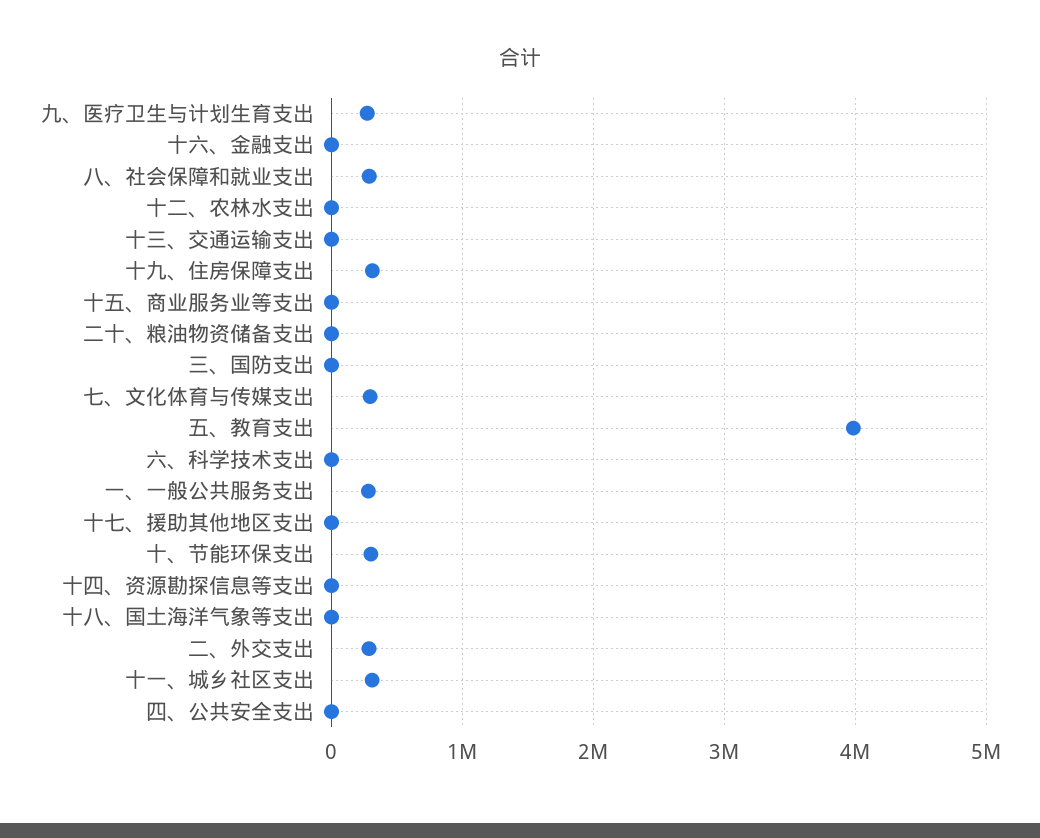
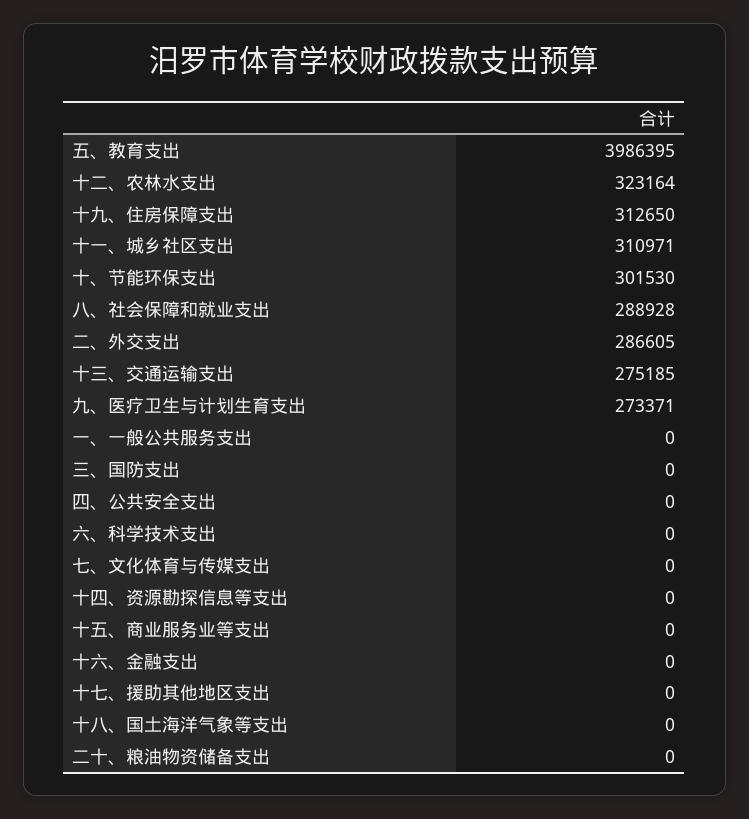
  {
    "九、医疗卫生与计划生育支出": 273371,
    "十六、金融支出": 0,
    "八、社会保障和就业支出": 288928,
-   "十二、农林水支出": 0,
+   "十二、农林水支出": 323164,
-   "十三、交通运输支出": 0,
+   "十三、交通运输支出": 275185,
    "十九、住房保障支出": 312650,
    "十五、商业服务业等支出": 0,
    "二十、粮油物资储备支出": 0,
    "三、国防支出": 0,
-   "七、文化体育与传媒支出": 300000,
+   "七、文化体育与传媒支出": 0,
    "五、教育支出": 3986395,
    "六、科学技术支出": 0,
-   "一、一般公共服务支出": 300000,
+   "一、一般公共服务支出": 0,
    "十七、援助其他地区支出": 0,
    "十、节能环保支出": 301530,
    "十四、资源勘探信息等支出": 0,
    "十八、国土海洋气象等支出": 0,
    "二、外交支出": 286605,
    "十一、城乡社区支出": 310971,
    "四、公共安全支出": 0
  }

